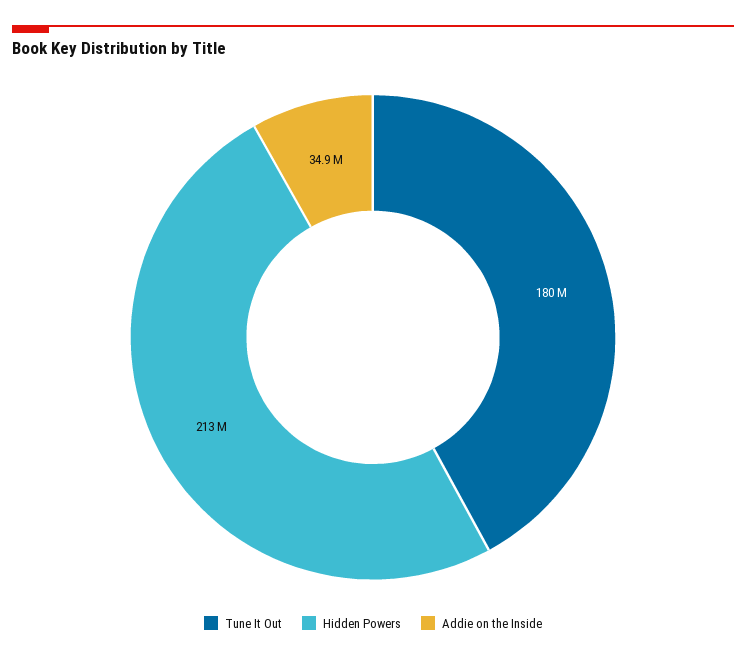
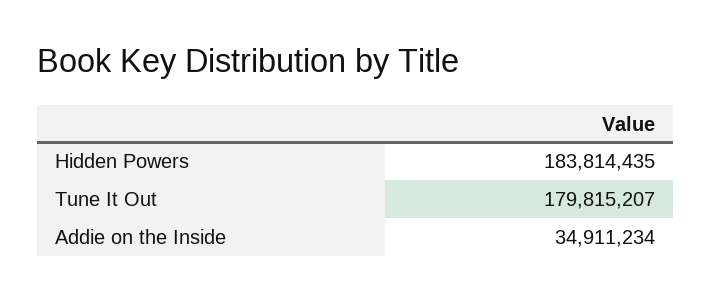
  {
    "Tune It Out": 179815207,
-   "Hidden Powers": 213000000,
+   "Hidden Powers": 183814435,
    "Addie on the Inside": 34911234
  }

